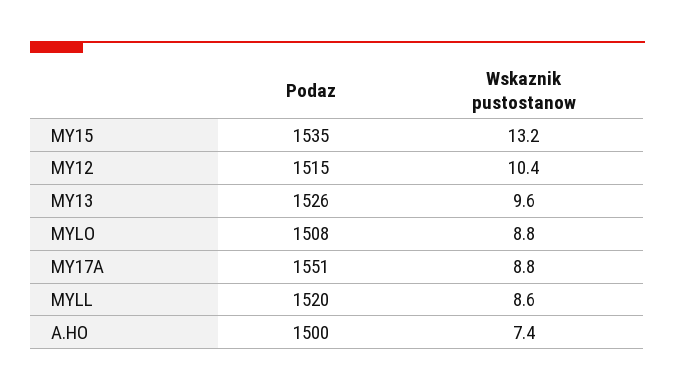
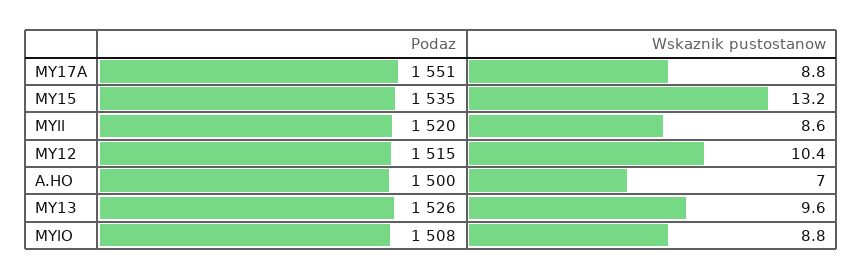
  {
    "Podaz": {
      "MY15": 1535,
      "MY12": 1515,
      "MY13": 1526,
      "MYLO": 1508,
      "MY17A": 1551,
      "MYLL": 1520,
      "A.HO": 1500
    },
    "Wskaznik pustostanow": {
      "MY15": 13.2,
      "MY12": 10.4,
      "MY13": 9.6,
      "MYLO": 8.8,
      "MY17A": 8.8,
      "MYLL": 8.6,
-     "A.HO": 7.4
+     "A.HO": 7
    }
  }

